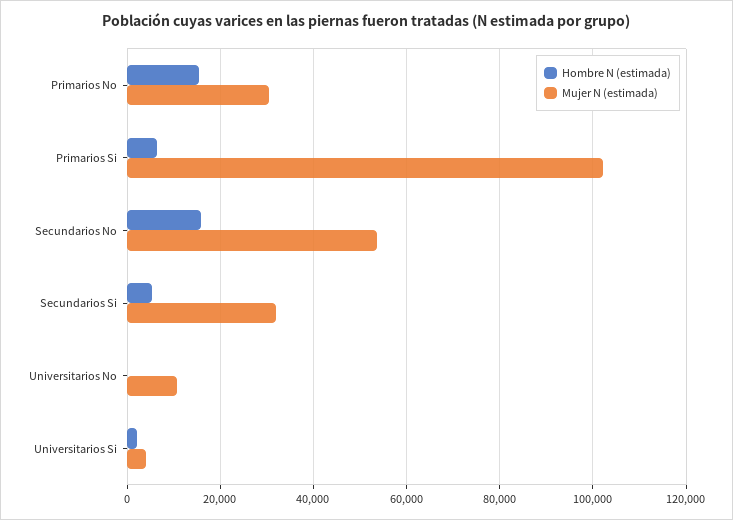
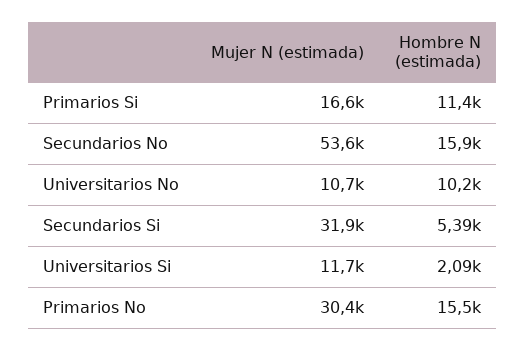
  {
    "Hombre N (estimada)": {
      "Primarios No": 15500,
-     "Primarios Si": 6000,
+     "Primarios Si": 11400,
      "Secundarios No": 15900,
      "Secundarios Si": 5390,
-     "Universitarios No": 0,
+     "Universitarios No": 10200,
      "Universitarios Si": 2090
    },
    "Mujer N (estimada)": {
      "Primarios No": 30400,
-     "Primarios Si": 102000,
+     "Primarios Si": 16600,
      "Secundarios No": 53600,
      "Secundarios Si": 31900,
      "Universitarios No": 10700,
-     "Universitarios Si": 4000
+     "Universitarios Si": 11700
    }
  }

